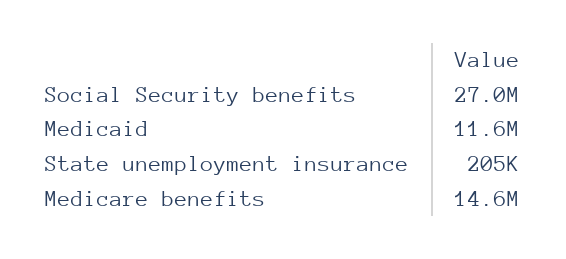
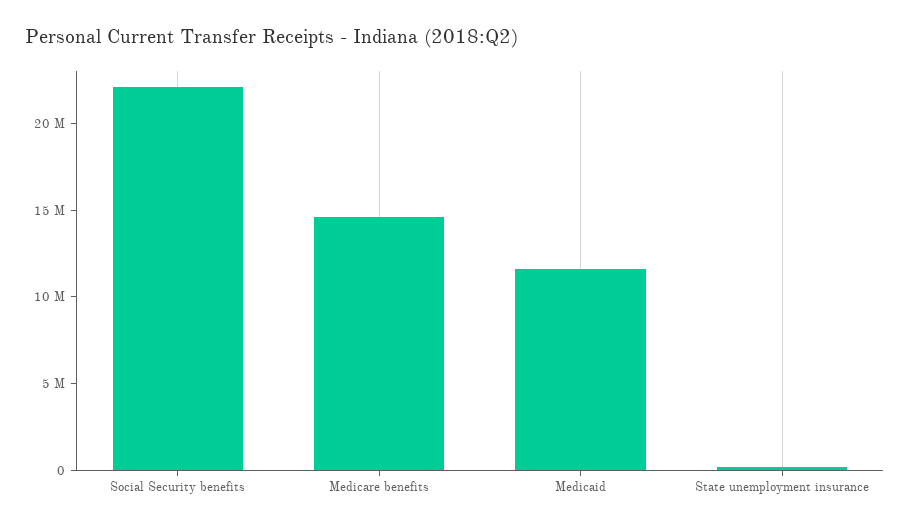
  {
-   "Social Security benefits": 27000000,
+   "Social Security benefits": 22000000,
    "Medicaid": 11600000,
    "State unemployment insurance": 205000,
    "Medicare benefits": 14600000
  }

